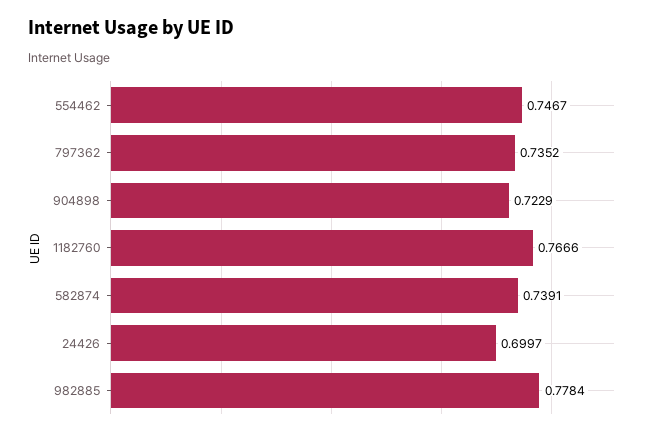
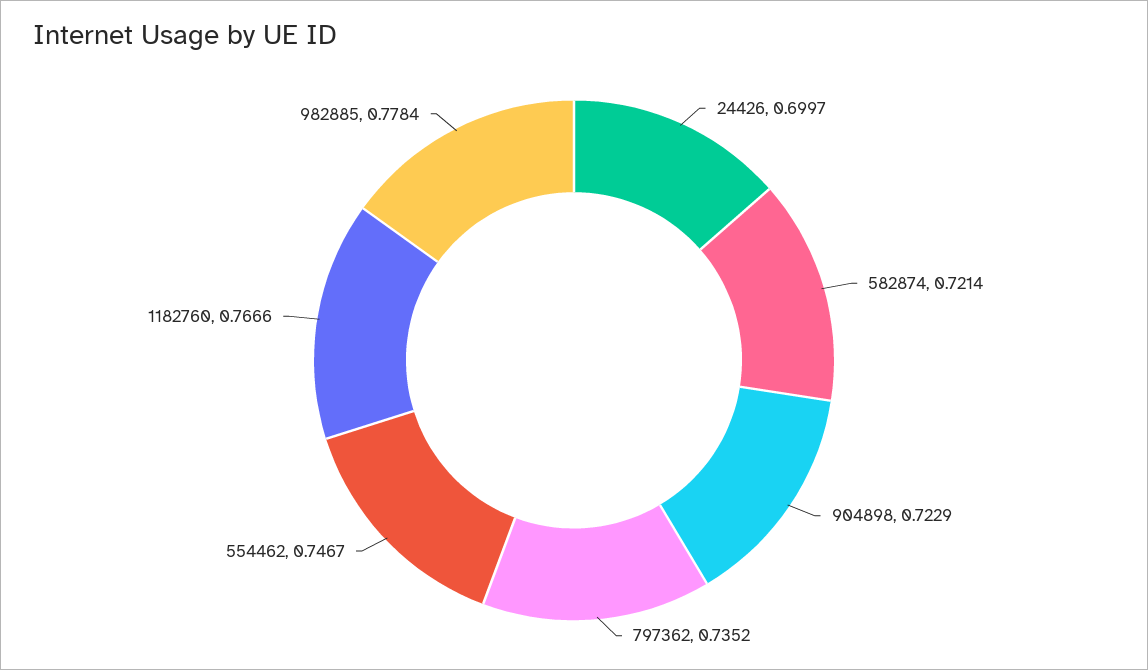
  {
    "554462": 0.7467,
    "797362": 0.7352,
    "904898": 0.7229,
    "1182760": 0.7666,
-   "582874": 0.7391,
+   "582874": 0.7214,
    "24426": 0.6997,
    "982885": 0.7784
  }

